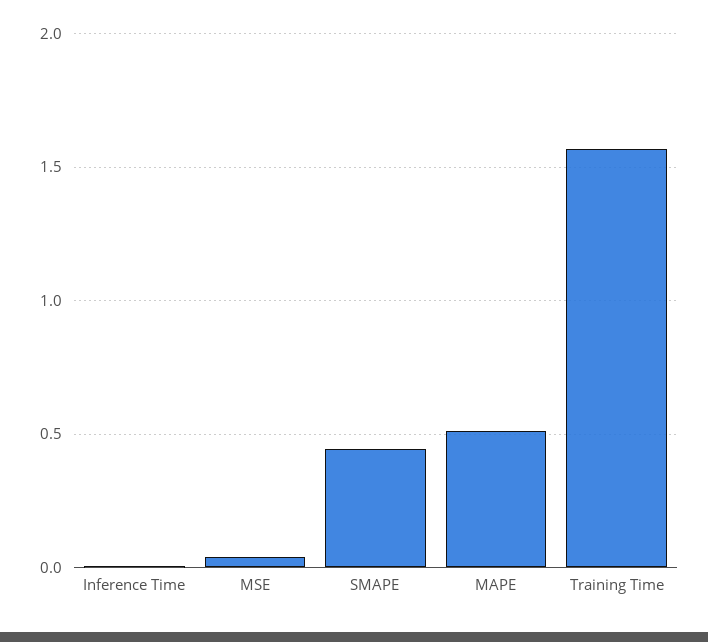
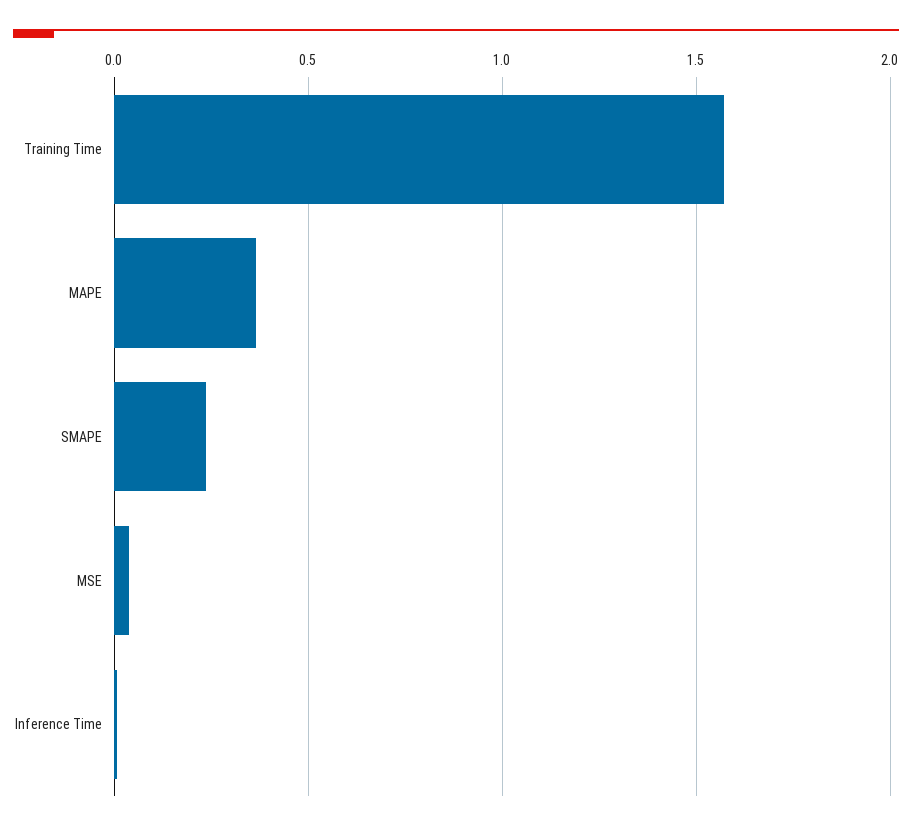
  {
    "Inference Time": 0,
    "MSE": 0.05,
-   "SMAPE": 0.45,
+   "SMAPE": 0.25,
-   "MAPE": 0.5,
+   "MAPE": 0.35,
    "Training Time": 1.55
  }

